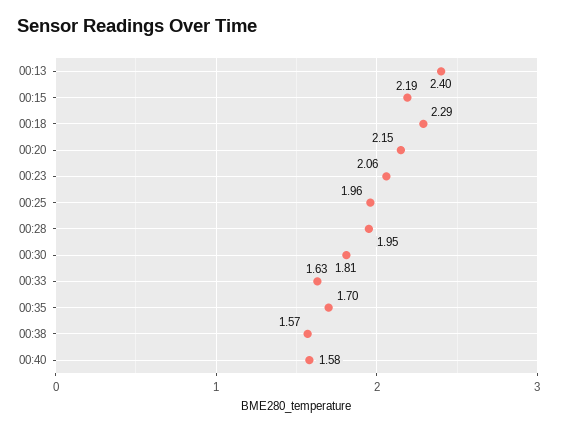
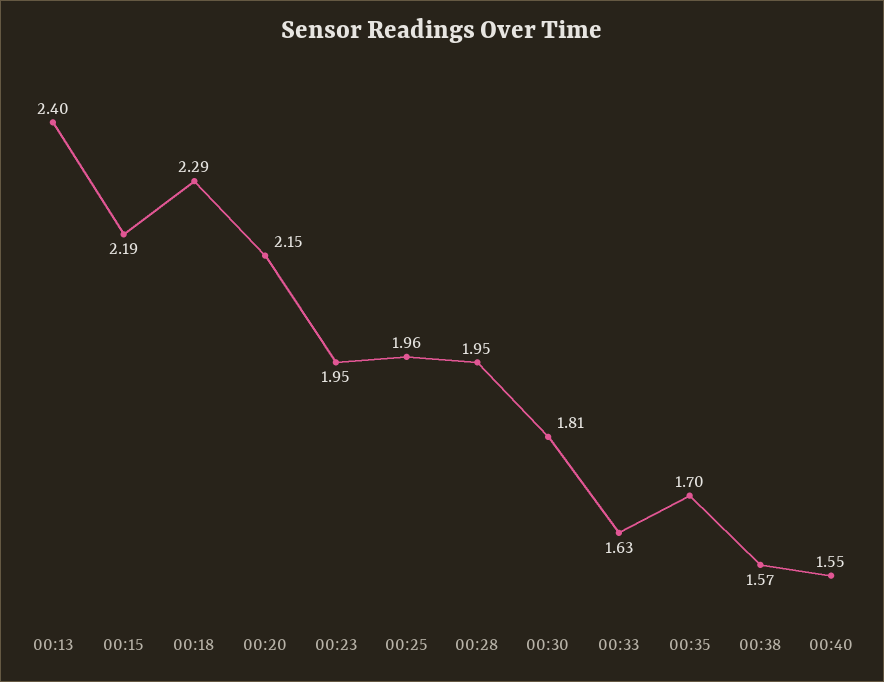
  {
    "00:13": 2.4,
    "00:15": 2.19,
    "00:18": 2.29,
    "00:20": 2.15,
-   "00:23": 2.06,
+   "00:23": 1.95,
    "00:25": 1.96,
    "00:28": 1.95,
    "00:30": 1.81,
    "00:33": 1.63,
    "00:35": 1.7,
    "00:38": 1.57,
-   "00:40": 1.58
+   "00:40": 1.55
  }

